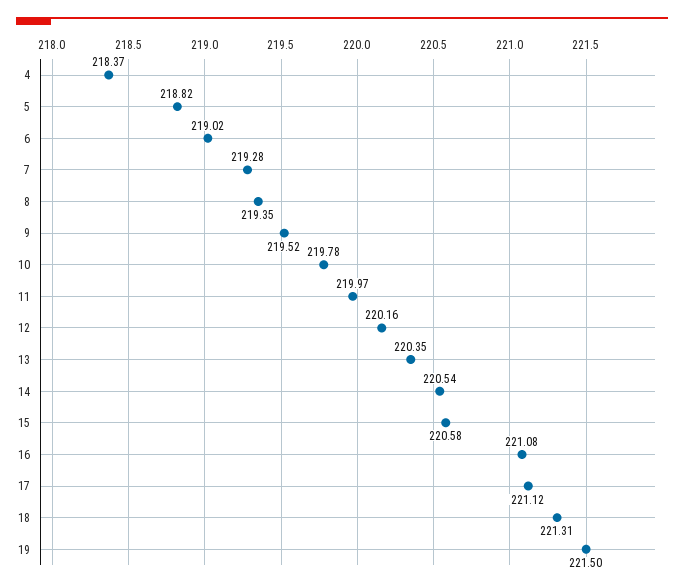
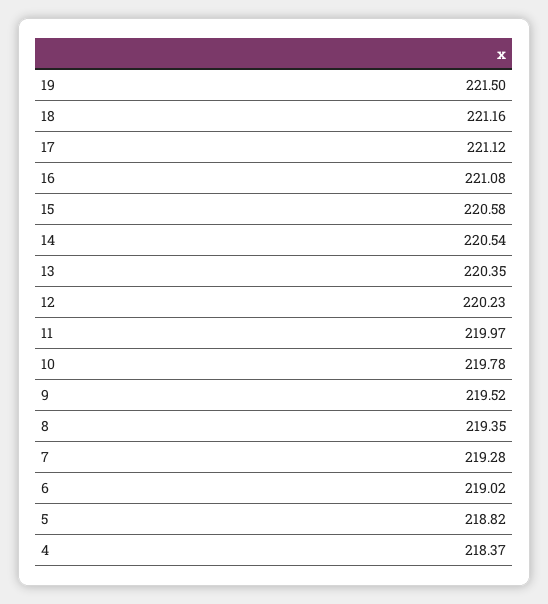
  {
    "4": 218.37,
    "5": 218.82,
    "6": 219.02,
    "7": 219.28,
    "8": 219.35,
    "9": 219.52,
    "10": 219.78,
    "11": 219.97,
-   "12": 220.16,
+   "12": 220.23,
    "13": 220.35,
    "14": 220.54,
    "15": 220.58,
    "16": 221.08,
    "17": 221.12,
-   "18": 221.31,
+   "18": 221.16,
    "19": 221.5
  }

